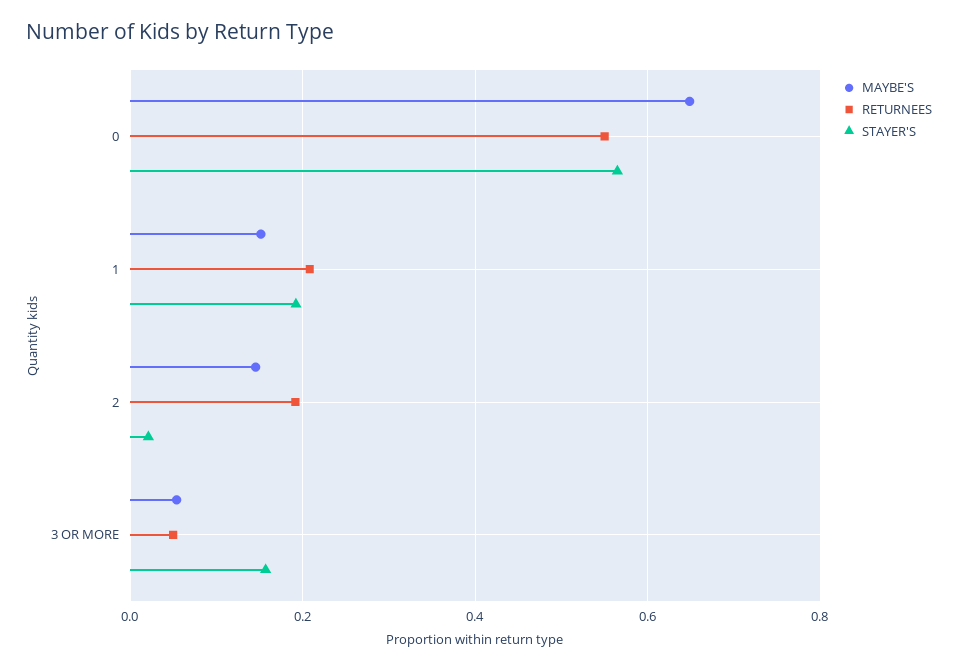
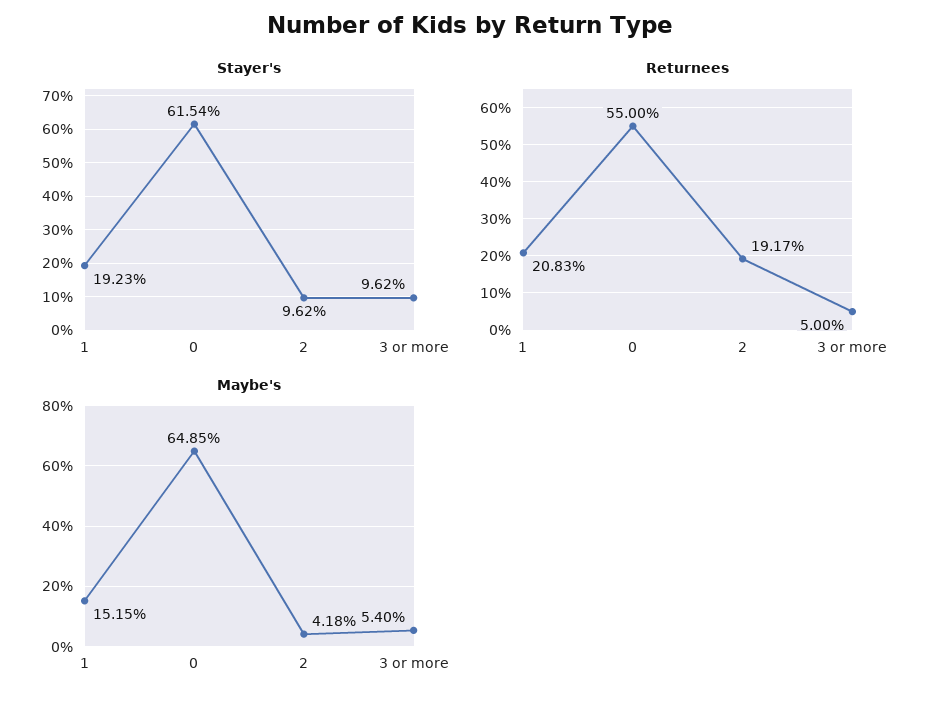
  {
    "MAYBE'S": {
      "0": 0.6485,
      "1": 0.1515,
-     "2": 0.14,
+     "2": 0.0418,
      "3 OR MORE": 0.054
    },
    "RETURNEES": {
      "0": 0.55,
      "1": 0.2083,
      "2": 0.1917,
      "3 OR MORE": 0.05
    },
    "STAYER'S": {
-     "0": 0.56,
+     "0": 0.6154,
      "1": 0.1923,
-     "2": 0.02,
+     "2": 0.0962,
-     "3 OR MORE": 0.16
+     "3 OR MORE": 0.0962
    }
  }

